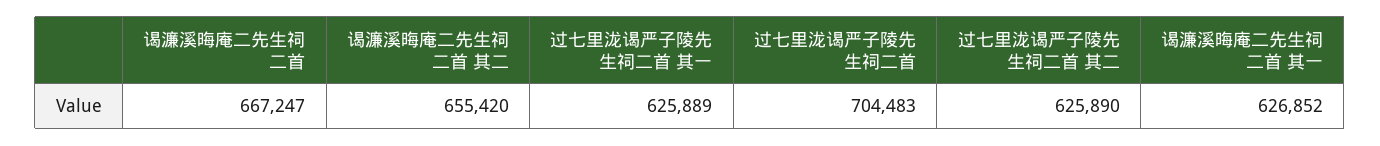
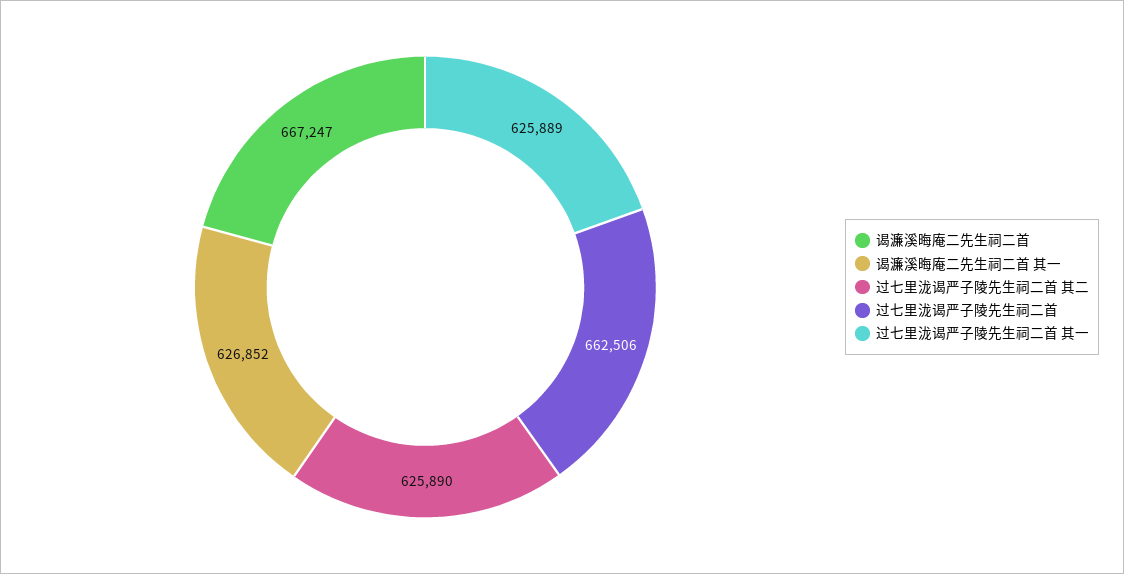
  {
    "谒濂溪晦庵二先生祠二首": 667247,
-   "谒濂溪晦庵二先生祠二首 其二": 655420,
    "过七里泷谒严子陵先生祠二首 其一": 625889,
-   "过七里泷谒严子陵先生祠二首": 704483,
+   "过七里泷谒严子陵先生祠二首": 662506,
    "过七里泷谒严子陵先生祠二首 其二": 625890,
    "谒濂溪晦庵二先生祠二首 其一": 626852
  }

